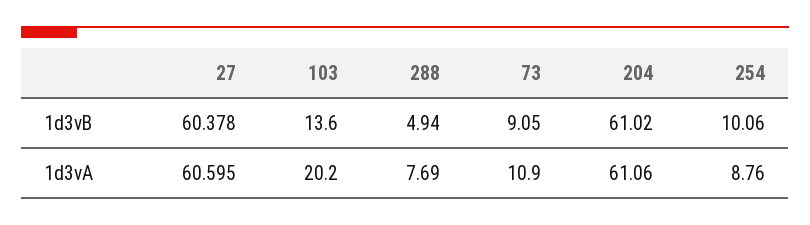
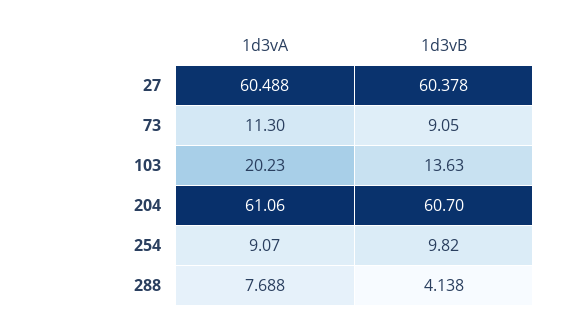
  {
    "27": {
      "1d3vB": 60.378,
-     "1d3vA": 60.595
+     "1d3vA": 60.488
    },
    "103": {
      "1d3vB": 13.63,
      "1d3vA": 20.23
    },
    "288": {
-     "1d3vB": 4.94,
+     "1d3vB": 4.138,
      "1d3vA": 7.688
    },
    "73": {
      "1d3vB": 9.05,
-     "1d3vA": 10.9
+     "1d3vA": 11.3
    },
    "204": {
-     "1d3vB": 61.02,
+     "1d3vB": 60.7,
      "1d3vA": 61.06
    },
    "254": {
-     "1d3vB": 10.06,
+     "1d3vB": 9.82,
-     "1d3vA": 8.76
+     "1d3vA": 9.07
    }
  }

